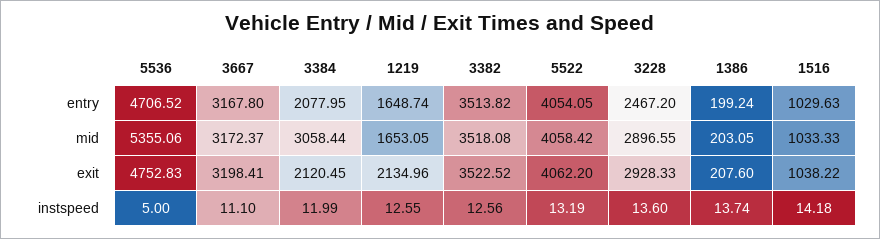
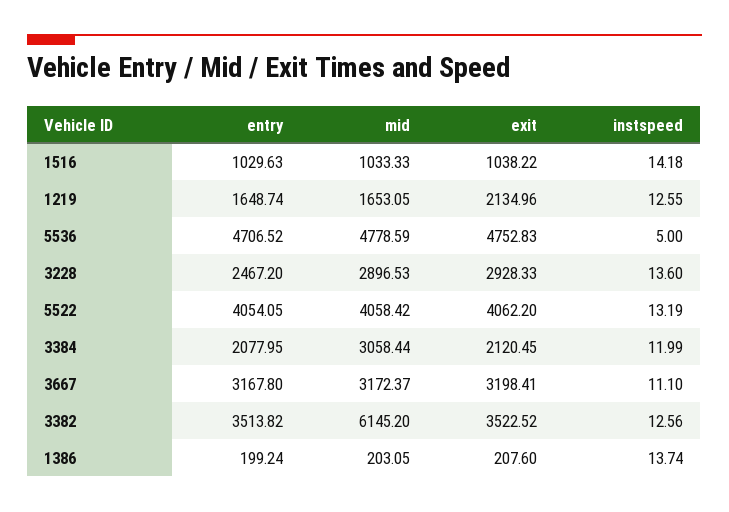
  {
    "5536": {
      "entry": 4706.52,
-     "mid": 5355.06,
+     "mid": 4778.59,
      "exit": 4752.83,
      "instspeed": 5
    },
    "3667": {
      "entry": 3167.8,
      "mid": 3172.37,
      "exit": 3198.41,
      "instspeed": 11.1
    },
    "3384": {
      "entry": 2077.95,
      "mid": 3058.44,
      "exit": 2120.45,
      "instspeed": 11.99
    },
    "1219": {
      "entry": 1648.74,
      "mid": 1653.05,
      "exit": 2134.96,
      "instspeed": 12.55
    },
    "3382": {
      "entry": 3513.82,
-     "mid": 3518.08,
+     "mid": 6145.2,
      "exit": 3522.52,
      "instspeed": 12.56
    },
    "5522": {
      "entry": 4054.05,
      "mid": 4058.42,
      "exit": 4062.2,
      "instspeed": 13.19
    },
    "3228": {
      "entry": 2467.2,
-     "mid": 2896.55,
+     "mid": 2896.53,
      "exit": 2928.33,
      "instspeed": 13.6
    },
    "1386": {
      "entry": 199.24,
      "mid": 203.05,
      "exit": 207.6,
      "instspeed": 13.74
    },
    "1516": {
      "entry": 1029.63,
      "mid": 1033.33,
      "exit": 1038.22,
      "instspeed": 14.18
    }
  }

